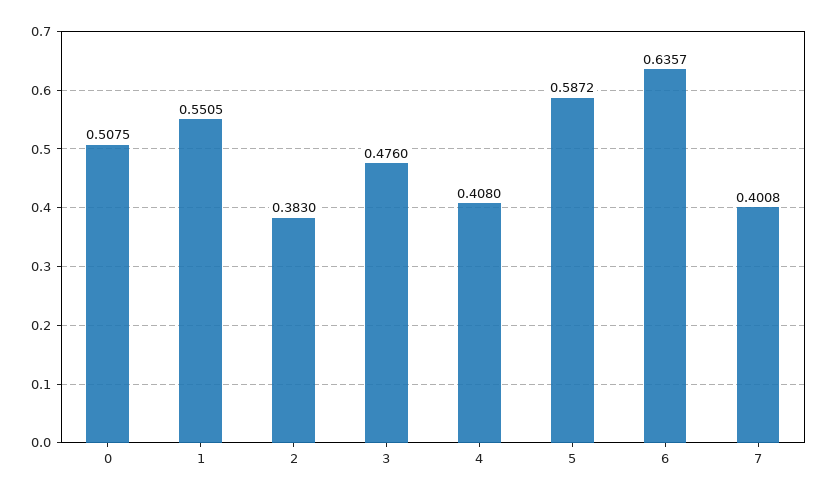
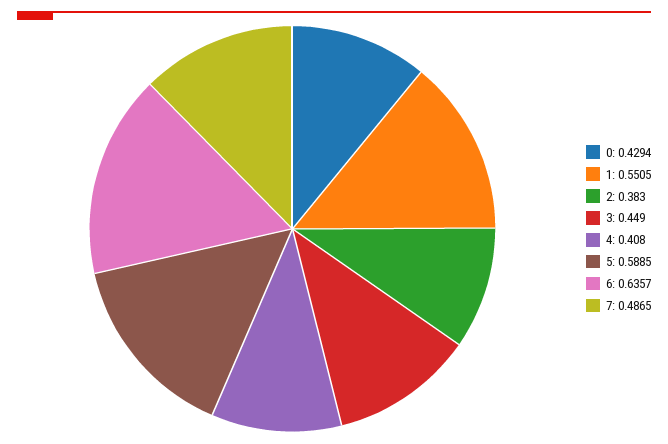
  {
-   "0": 0.5075,
+   "0": 0.4294,
    "1": 0.5505,
    "2": 0.383,
-   "3": 0.476,
+   "3": 0.449,
    "4": 0.408,
-   "5": 0.5872,
+   "5": 0.5885,
    "6": 0.6357,
-   "7": 0.4008
+   "7": 0.4865
  }

